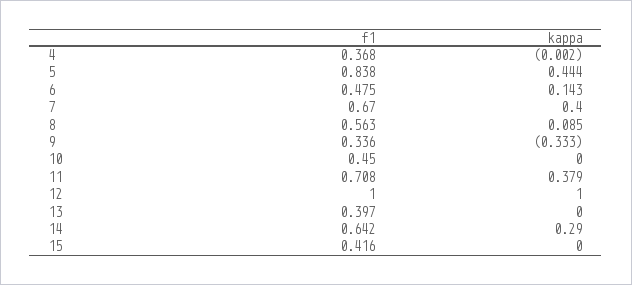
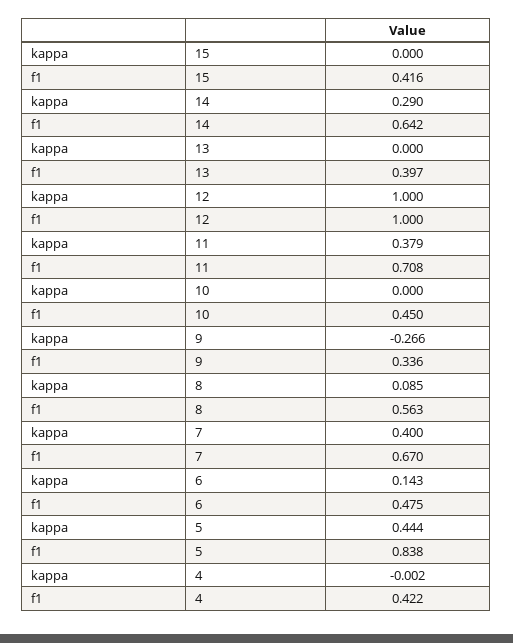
  {
    "f1": {
-     "4": 0.368,
+     "4": 0.422,
      "5": 0.838,
      "6": 0.475,
      "7": 0.67,
      "8": 0.563,
      "9": 0.336,
      "10": 0.45,
      "11": 0.708,
      "12": 1,
      "13": 0.397,
      "14": 0.642,
      "15": 0.416
    },
    "kappa": {
      "4": -0.002,
      "5": 0.444,
      "6": 0.143,
      "7": 0.4,
      "8": 0.085,
-     "9": -0.333,
+     "9": -0.266,
      "10": 0,
      "11": 0.379,
      "12": 1,
      "13": 0,
      "14": 0.29,
      "15": 0
    }
  }

